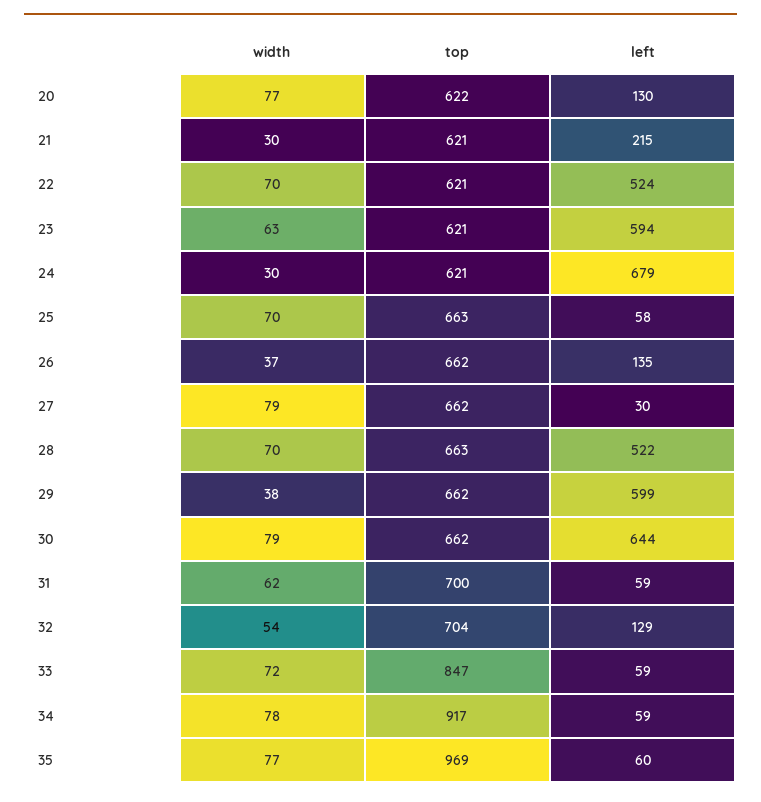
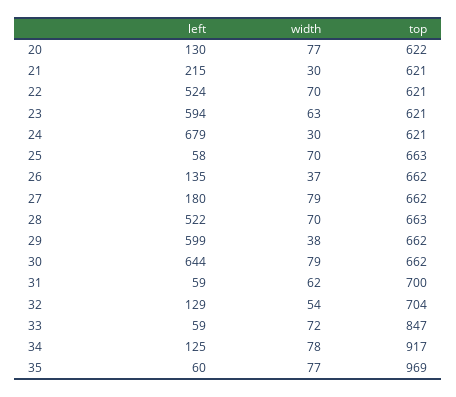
  {
    "width": {
      "20": 77,
      "21": 30,
      "22": 70,
      "23": 63,
      "24": 30,
      "25": 70,
      "26": 37,
      "27": 79,
      "28": 70,
      "29": 38,
      "30": 79,
      "31": 62,
      "32": 54,
      "33": 72,
      "34": 78,
      "35": 77
    },
    "top": {
      "20": 622,
      "21": 621,
      "22": 621,
      "23": 621,
      "24": 621,
      "25": 663,
      "26": 662,
      "27": 662,
      "28": 663,
      "29": 662,
      "30": 662,
      "31": 700,
      "32": 704,
      "33": 847,
      "34": 917,
      "35": 969
    },
    "left": {
      "20": 130,
      "21": 215,
      "22": 524,
      "23": 594,
      "24": 679,
      "25": 58,
      "26": 135,
-     "27": 30,
+     "27": 180,
      "28": 522,
      "29": 599,
      "30": 644,
      "31": 59,
      "32": 129,
      "33": 59,
-     "34": 59,
+     "34": 125,
      "35": 60
    }
  }

